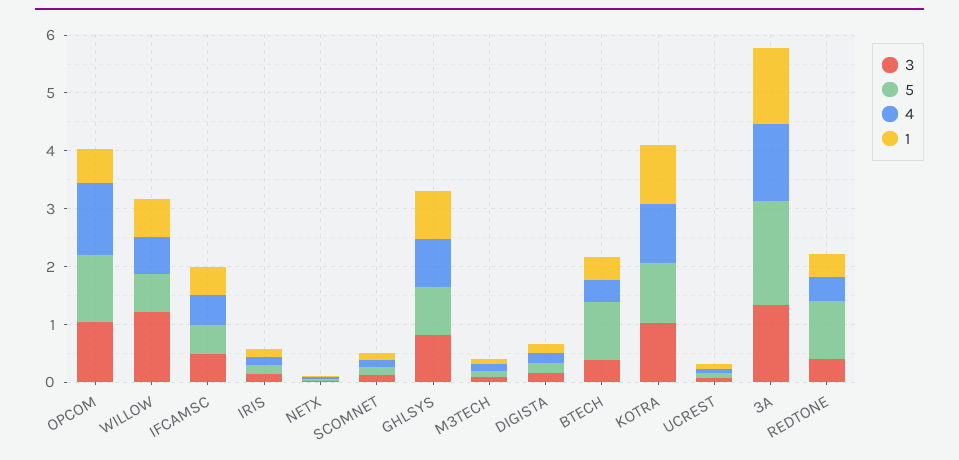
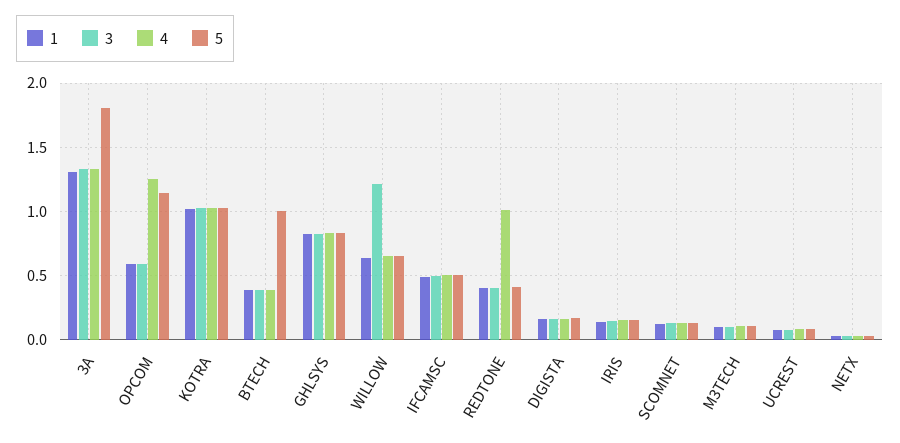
  {
    "3": {
-     "OPCOM": 1,
+     "OPCOM": 0.6,
      "WILLOW": 1.2,
      "IFCAMSC": 0.5,
      "IRIS": 0.15,
      "NETX": 0.05,
      "SCOMNET": 0.15,
      "GHLSYS": 0.8,
      "M3TECH": 0.1,
      "DIGISTA": 0.15,
      "BTECH": 0.4,
      "KOTRA": 1.05,
      "UCREST": 0.1,
      "3A": 1.35,
      "REDTONE": 0.4
    },
    "5": {
      "OPCOM": 1.15,
      "WILLOW": 0.65,
      "IFCAMSC": 0.5,
      "IRIS": 0.15,
      "NETX": 0.05,
      "SCOMNET": 0.15,
      "GHLSYS": 0.85,
      "M3TECH": 0.1,
      "DIGISTA": 0.15,
      "BTECH": 1,
      "KOTRA": 1.05,
      "UCREST": 0.1,
      "3A": 1.8,
-     "REDTONE": 1
+     "REDTONE": 0.4
    },
    "4": {
      "OPCOM": 1.25,
      "WILLOW": 0.65,
      "IFCAMSC": 0.5,
      "IRIS": 0.15,
      "NETX": 0.05,
      "SCOMNET": 0.15,
      "GHLSYS": 0.85,
      "M3TECH": 0.1,
      "DIGISTA": 0.15,
      "BTECH": 0.4,
      "KOTRA": 1.05,
      "UCREST": 0.1,
      "3A": 1.35,
-     "REDTONE": 0.4
+     "REDTONE": 1
    },
    "1": {
      "OPCOM": 0.6,
      "WILLOW": 0.65,
      "IFCAMSC": 0.5,
      "IRIS": 0.15,
      "NETX": 0.05,
      "SCOMNET": 0.15,
      "GHLSYS": 0.8,
      "M3TECH": 0.1,
      "DIGISTA": 0.15,
      "BTECH": 0.4,
      "KOTRA": 1,
      "UCREST": 0.1,
      "3A": 1.3,
      "REDTONE": 0.4
    }
  }

